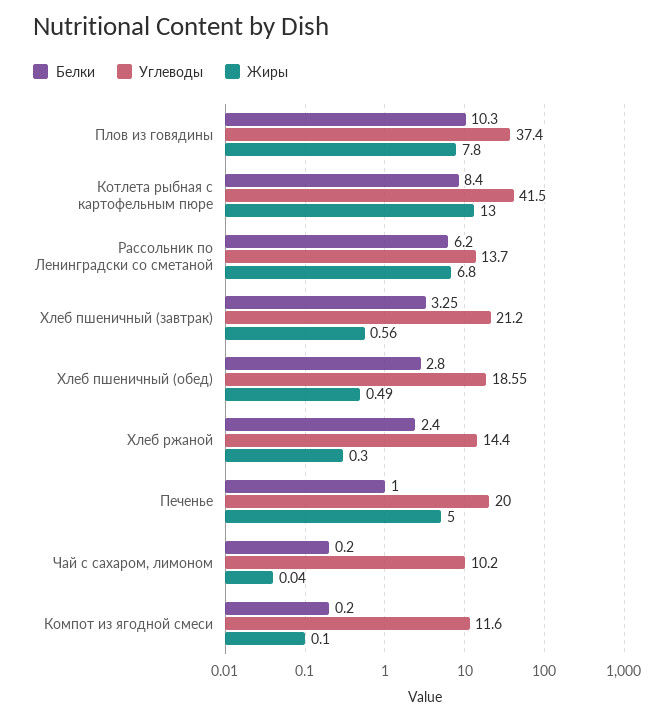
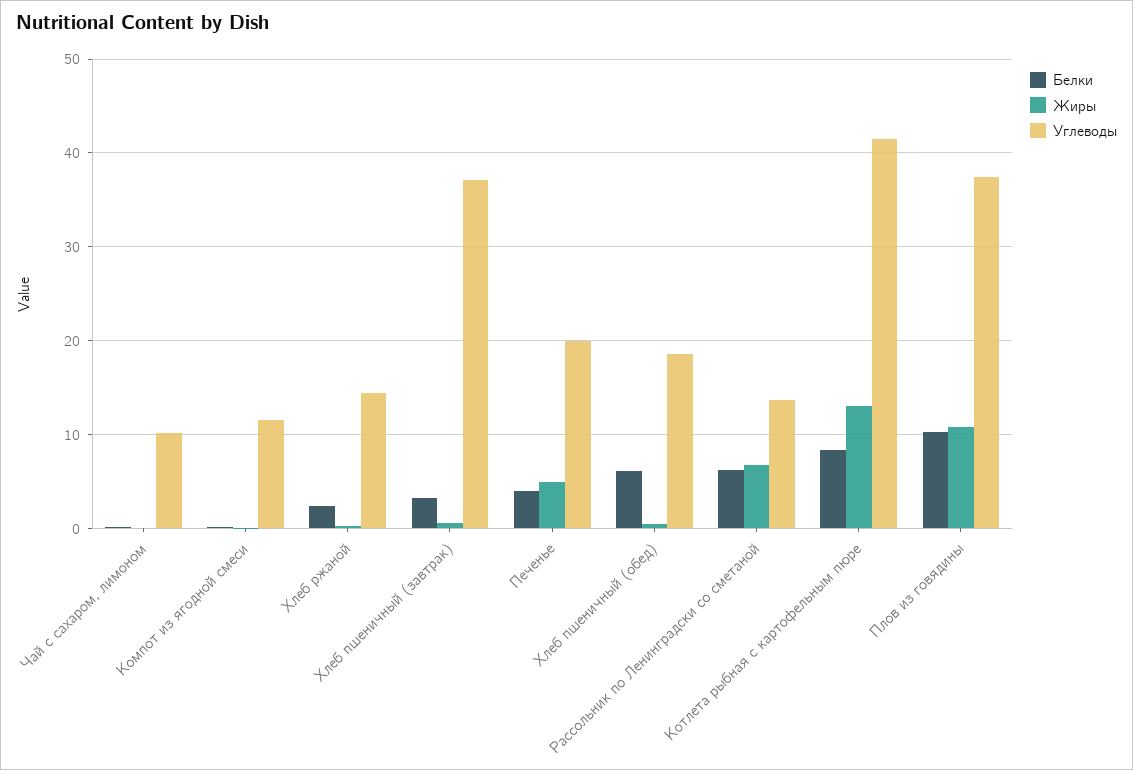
  {
    "Белки": {
      "Плов из говядины": 10.3,
      "Котлета рыбная с картофельным пюре": 8.4,
      "Рассольник по Ленинградски со сметаной": 6.2,
      "Хлеб пшеничный (завтрак)": 3.25,
-     "Хлеб пшеничный (обед)": 2.8,
+     "Хлеб пшеничный (обед)": 6,
      "Хлеб ржаной": 2.4,
-     "Печенье": 1,
+     "Печенье": 4,
      "Чай с сахаром, лимоном": 0.2,
      "Компот из ягодной смеси": 0.2
    },
    "Углеводы": {
      "Плов из говядины": 37.4,
      "Котлета рыбная с картофельным пюре": 41.5,
      "Рассольник по Ленинградски со сметаной": 13.7,
-     "Хлеб пшеничный (завтрак)": 21.2,
+     "Хлеб пшеничный (завтрак)": 37,
      "Хлеб пшеничный (обед)": 18.55,
      "Хлеб ржаной": 14.4,
      "Печенье": 20,
      "Чай с сахаром, лимоном": 10.2,
      "Компот из ягодной смеси": 11.6
    },
    "Жиры": {
-     "Плов из говядины": 7.8,
+     "Плов из говядины": 11,
      "Котлета рыбная с картофельным пюре": 13,
      "Рассольник по Ленинградски со сметаной": 6.8,
      "Хлеб пшеничный (завтрак)": 0.56,
      "Хлеб пшеничный (обед)": 0.49,
      "Хлеб ржаной": 0.3,
      "Печенье": 5,
      "Чай с сахаром, лимоном": 0.04,
      "Компот из ягодной смеси": 0.1
    }
  }

